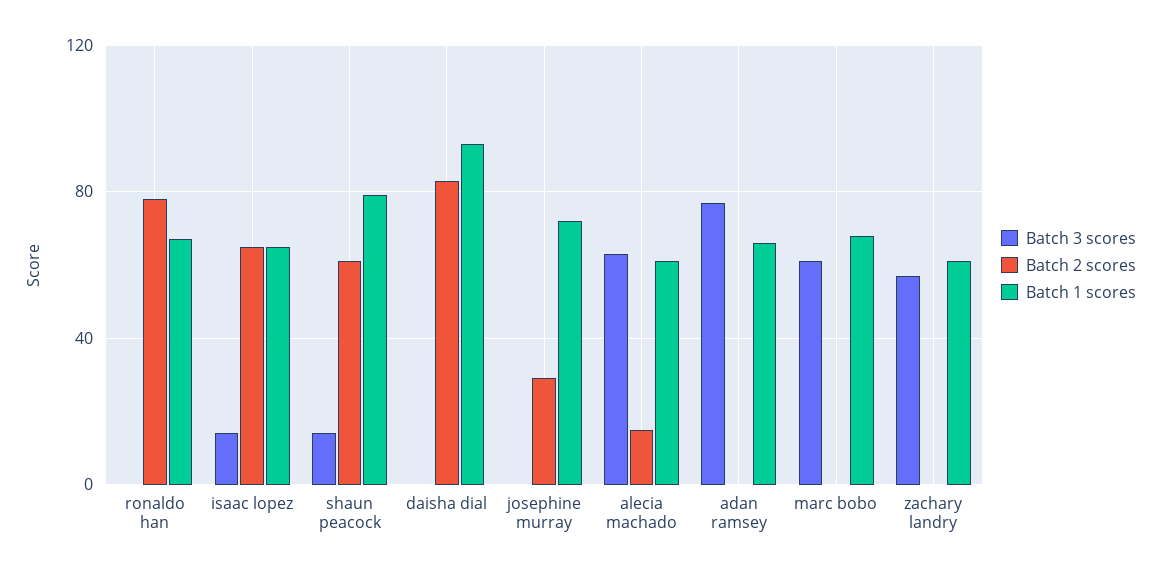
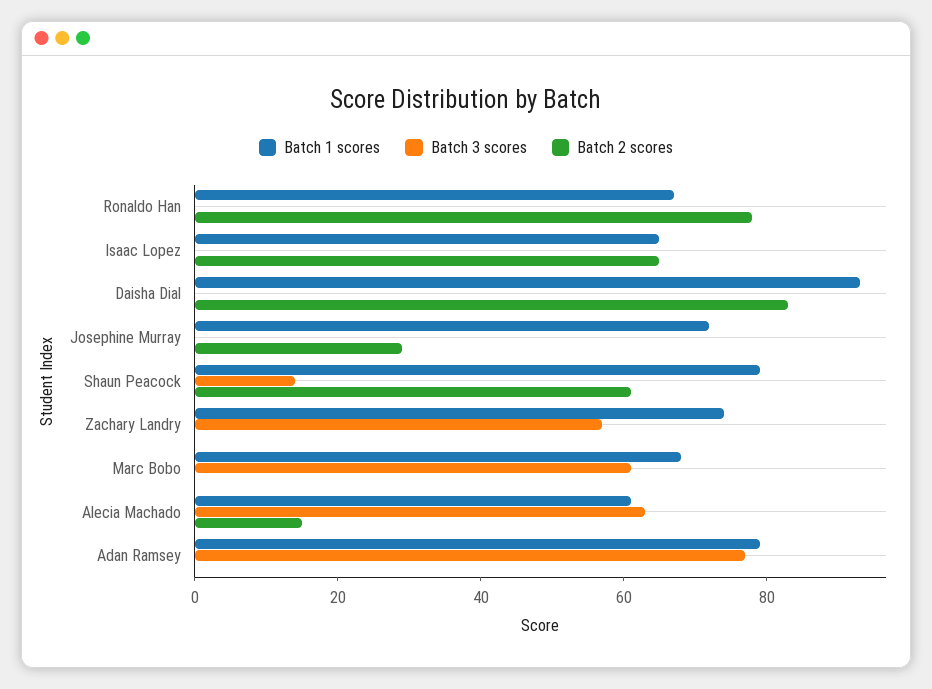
  {
    "Batch 3 scores": {
      "ronaldo han": 0,
-     "isaac lopez": 15,
+     "isaac lopez": 0,
      "shaun peacock": 15,
      "daisha dial": 0,
      "josephine murray": 0,
      "alecia machado": 65,
      "adan ramsey": 75,
      "marc bobo": 60,
      "zachary landry": 55
    },
    "Batch 2 scores": {
      "ronaldo han": 80,
      "isaac lopez": 65,
      "shaun peacock": 60,
      "daisha dial": 85,
      "josephine murray": 30,
      "alecia machado": 15,
      "adan ramsey": 0,
      "marc bobo": 0,
      "zachary landry": 0
    },
    "Batch 1 scores": {
      "ronaldo han": 65,
      "isaac lopez": 65,
      "shaun peacock": 80,
      "daisha dial": 95,
      "josephine murray": 70,
      "alecia machado": 60,
-     "adan ramsey": 65,
+     "adan ramsey": 80,
      "marc bobo": 70,
-     "zachary landry": 60
+     "zachary landry": 75
    }
  }

